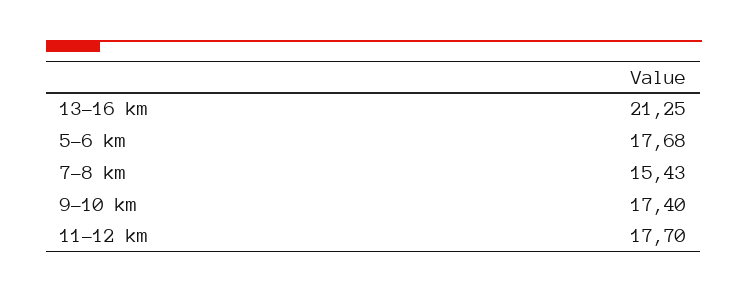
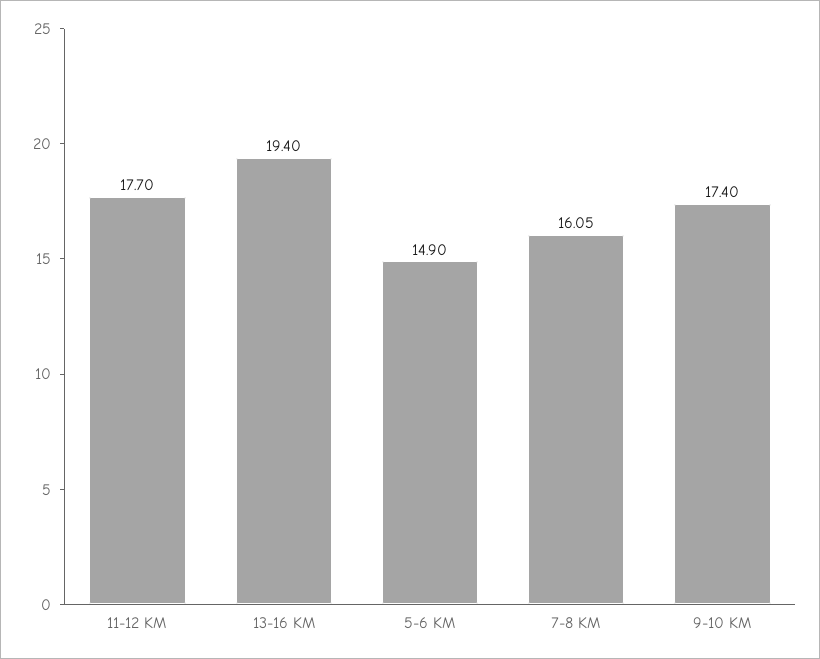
  {
-   "13-16 km": 21.25,
+   "13-16 km": 19.4,
-   "5-6 km": 17.68,
+   "5-6 km": 14.9,
-   "7-8 km": 15.43,
+   "7-8 km": 16.05,
    "9-10 km": 17.4,
    "11-12 km": 17.7
  }

